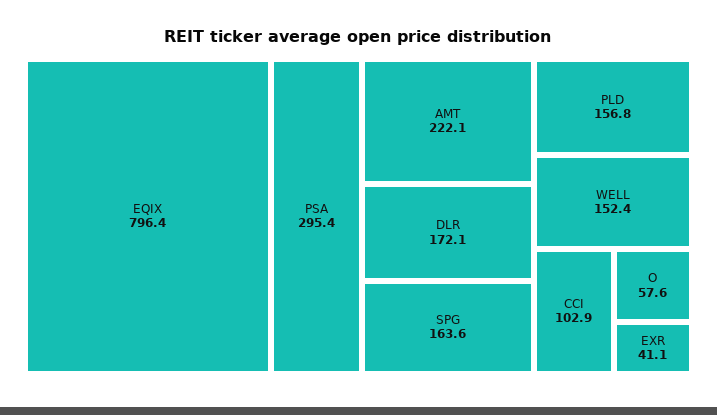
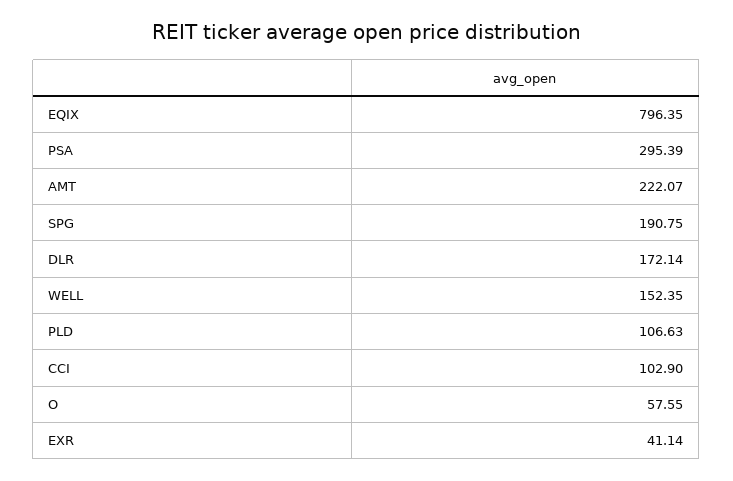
  {
    "EQIX": 796.35,
    "PSA": 295.39,
    "AMT": 222.07,
    "DLR": 172.14,
-   "SPG": 163.6,
+   "SPG": 190.75,
-   "PLD": 156.8,
+   "PLD": 106.63,
    "WELL": 152.35,
    "CCI": 102.9,
    "O": 57.55,
    "EXR": 41.14
  }

